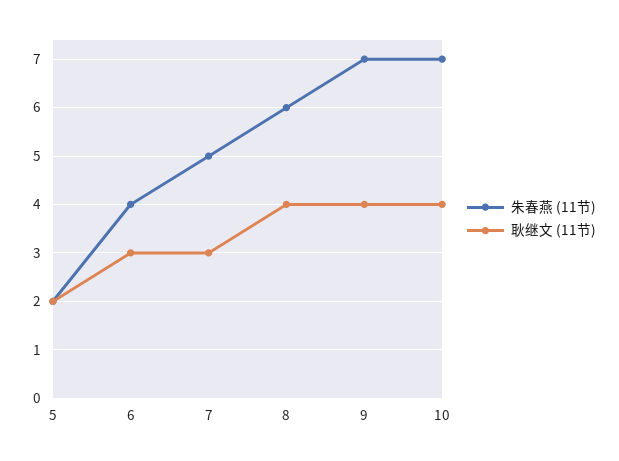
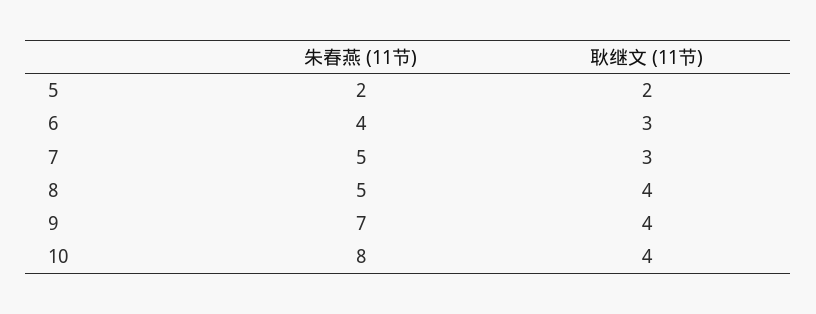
  {
    "朱春燕 (11节)": {
      "5": 2,
      "6": 4,
      "7": 5,
-     "8": 6,
+     "8": 5,
      "9": 7,
-     "10": 7
+     "10": 8
    },
    "耿继文 (11节)": {
      "5": 2,
      "6": 3,
      "7": 3,
      "8": 4,
      "9": 4,
      "10": 4
    }
  }

